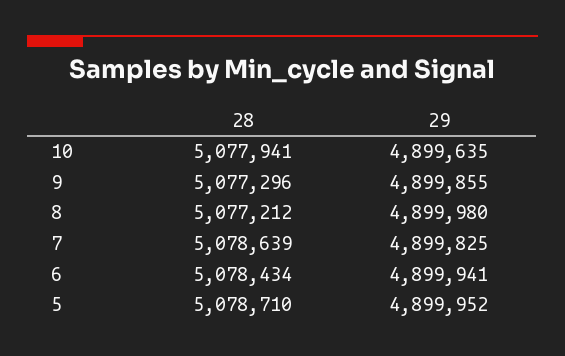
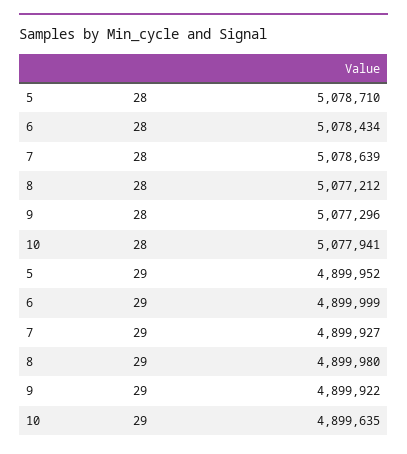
  {
    "28": {
      "10": 5077941,
      "9": 5077296,
      "8": 5077212,
      "7": 5078639,
      "6": 5078434,
      "5": 5078710
    },
    "29": {
      "10": 4899635,
-     "9": 4899855,
+     "9": 4899922,
      "8": 4899980,
-     "7": 4899825,
+     "7": 4899927,
-     "6": 4899941,
+     "6": 4899999,
      "5": 4899952
    }
  }

